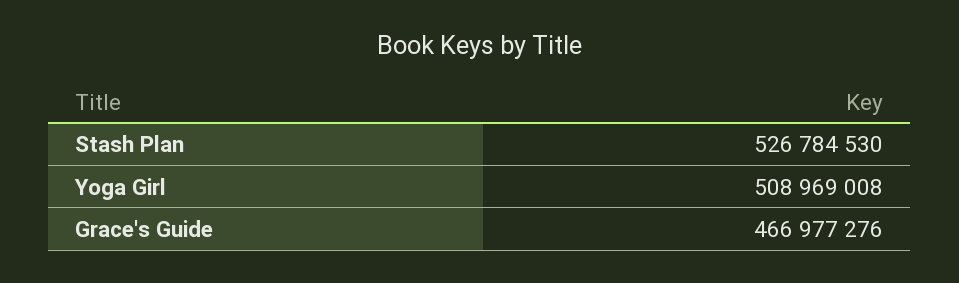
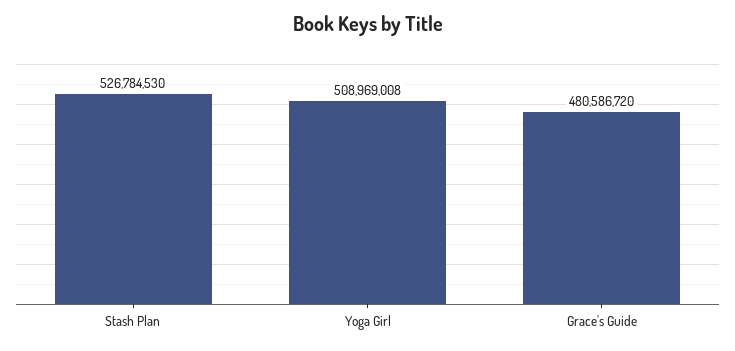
  {
    "Stash Plan": 526784530,
    "Yoga Girl": 508969008,
-   "Grace's Guide": 466977276
+   "Grace's Guide": 480586720
  }

